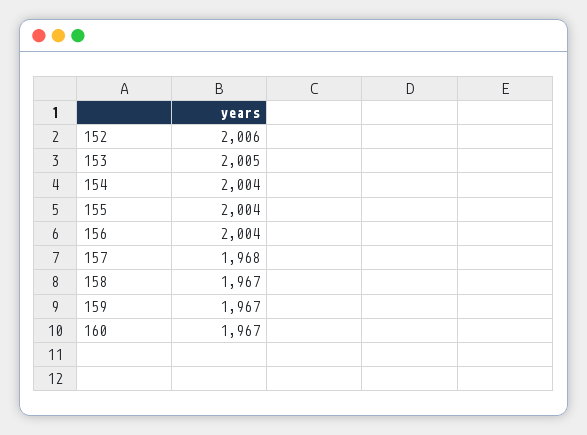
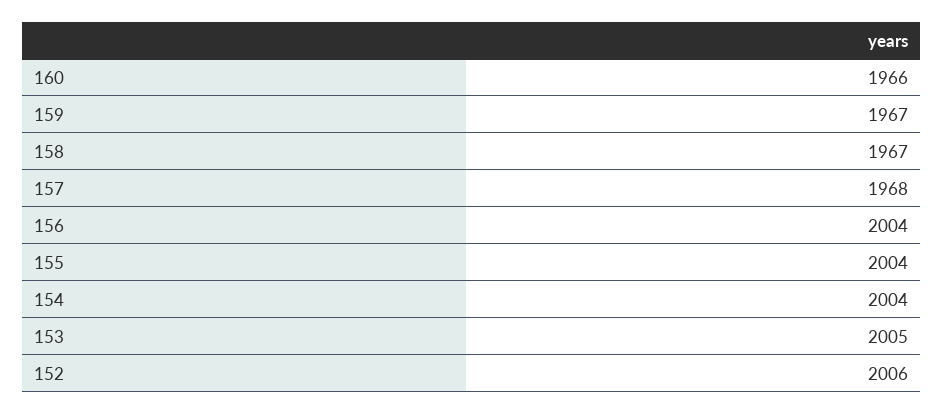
  {
    "152": 2006,
    "153": 2005,
    "154": 2004,
    "155": 2004,
    "156": 2004,
    "157": 1968,
    "158": 1967,
    "159": 1967,
-   "160": 1967
+   "160": 1966
  }

